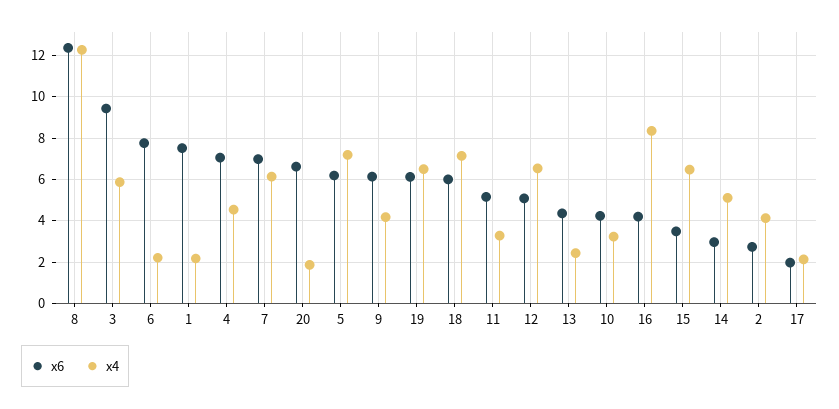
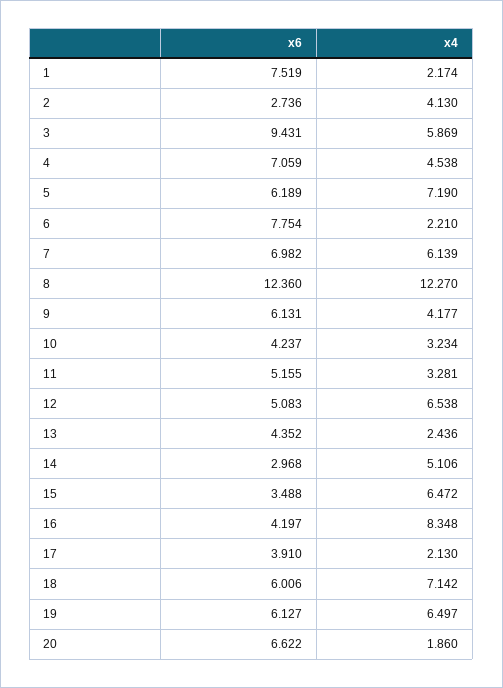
  {
    "x6": {
      "8": 12.36,
      "3": 9.431,
      "6": 7.754,
      "1": 7.519,
      "4": 7.059,
      "7": 6.982,
      "20": 6.622,
      "5": 6.189,
      "9": 6.131,
      "19": 6.127,
      "18": 6.006,
      "11": 5.155,
      "12": 5.083,
      "13": 4.352,
      "10": 4.237,
      "16": 4.197,
      "15": 3.488,
      "14": 2.968,
      "2": 2.736,
-     "17": 2
+     "17": 3.91
    },
    "x4": {
      "8": 12.27,
      "3": 5.869,
      "6": 2.21,
      "1": 2.174,
      "4": 4.538,
      "7": 6.139,
      "20": 1.86,
      "5": 7.19,
      "9": 4.177,
      "19": 6.497,
      "18": 7.142,
      "11": 3.281,
      "12": 6.538,
      "13": 2.436,
      "10": 3.234,
      "16": 8.348,
      "15": 6.472,
      "14": 5.106,
      "2": 4.13,
      "17": 2.13
    }
  }

